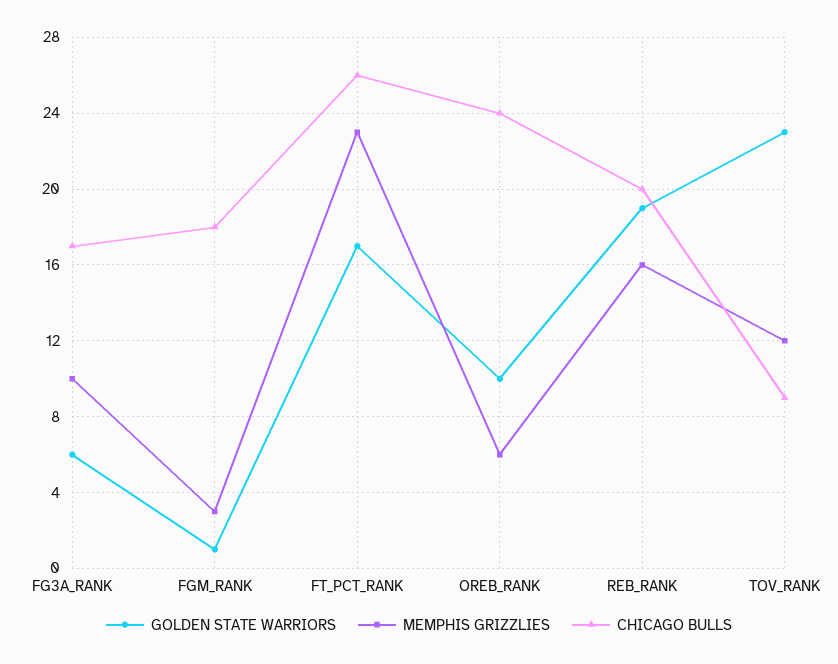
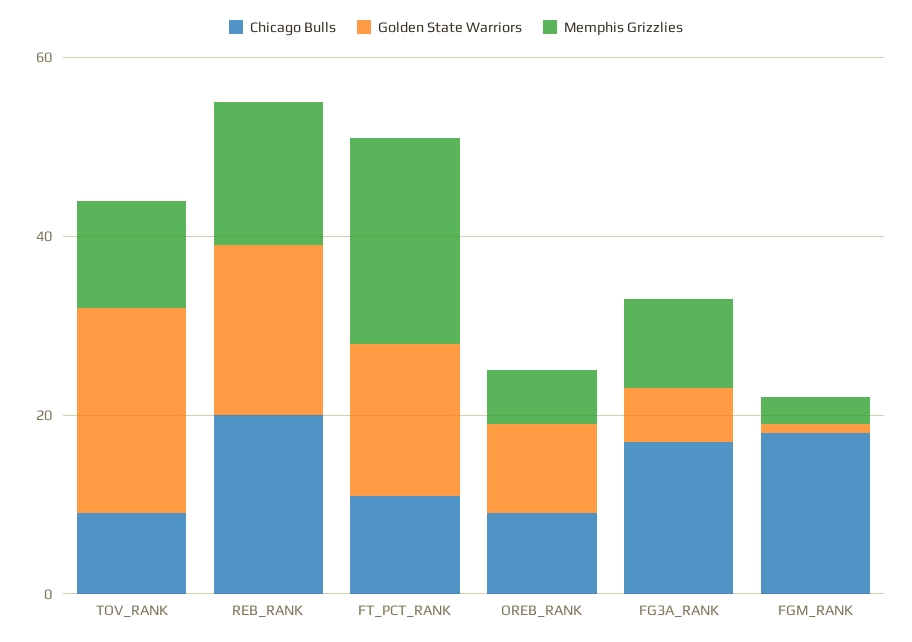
  {
    "GOLDEN STATE WARRIORS": {
      "FG3A_RANK": 6,
      "FGM_RANK": 1,
      "FT_PCT_RANK": 17,
      "OREB_RANK": 10,
      "REB_RANK": 19,
      "TOV_RANK": 23
    },
    "MEMPHIS GRIZZLIES": {
      "FG3A_RANK": 10,
      "FGM_RANK": 3,
      "FT_PCT_RANK": 23,
      "OREB_RANK": 6,
      "REB_RANK": 16,
      "TOV_RANK": 12
    },
    "CHICAGO BULLS": {
      "FG3A_RANK": 17,
      "FGM_RANK": 18,
-     "FT_PCT_RANK": 26,
+     "FT_PCT_RANK": 10,
-     "OREB_RANK": 24,
+     "OREB_RANK": 10,
      "REB_RANK": 20,
      "TOV_RANK": 9
    }
  }

